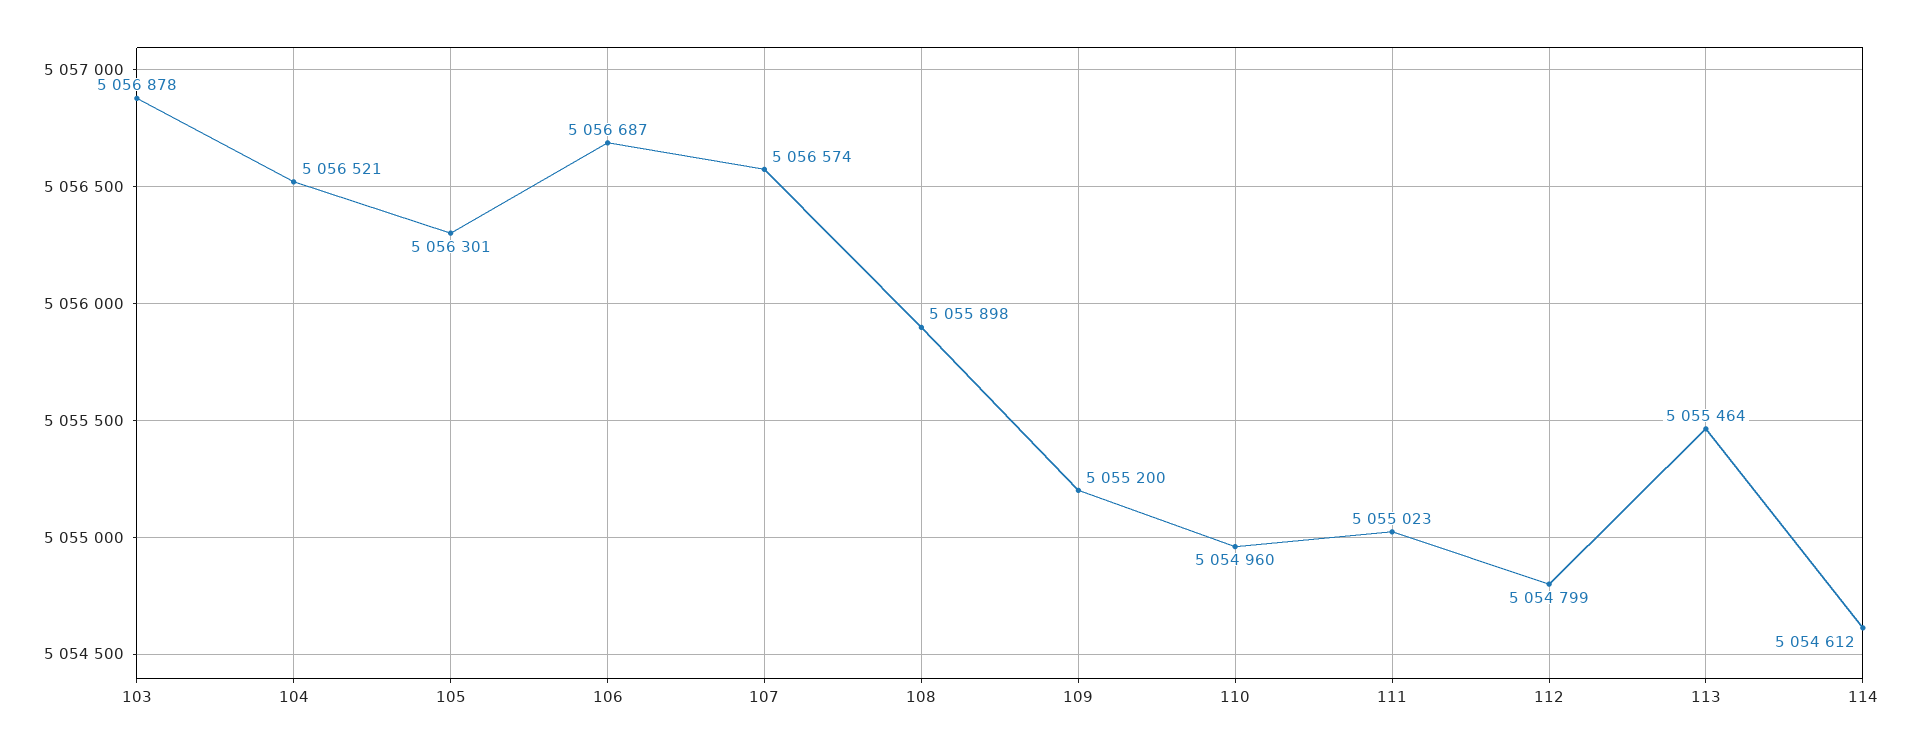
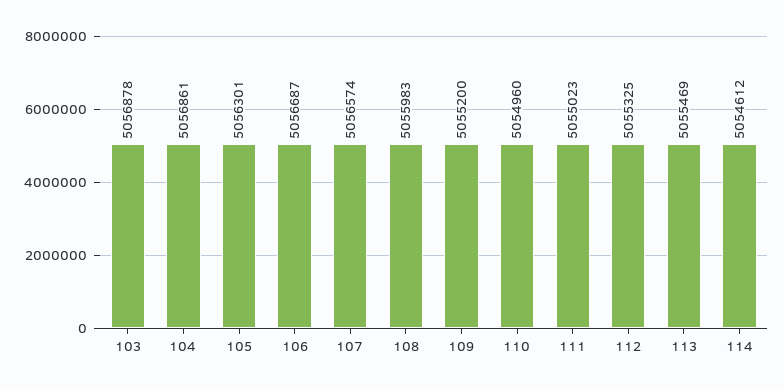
  {
    "103": 5056878,
-   "104": 5056521,
+   "104": 5056861,
    "105": 5056301,
    "106": 5056687,
    "107": 5056574,
-   "108": 5055898,
+   "108": 5055983,
    "109": 5055200,
    "110": 5054960,
    "111": 5055023,
-   "112": 5054799,
+   "112": 5055325,
-   "113": 5055464,
+   "113": 5055469,
    "114": 5054612
  }

